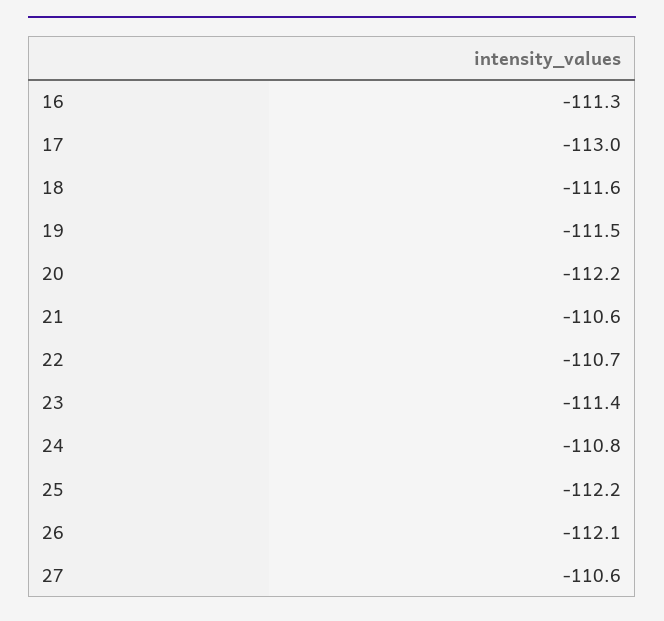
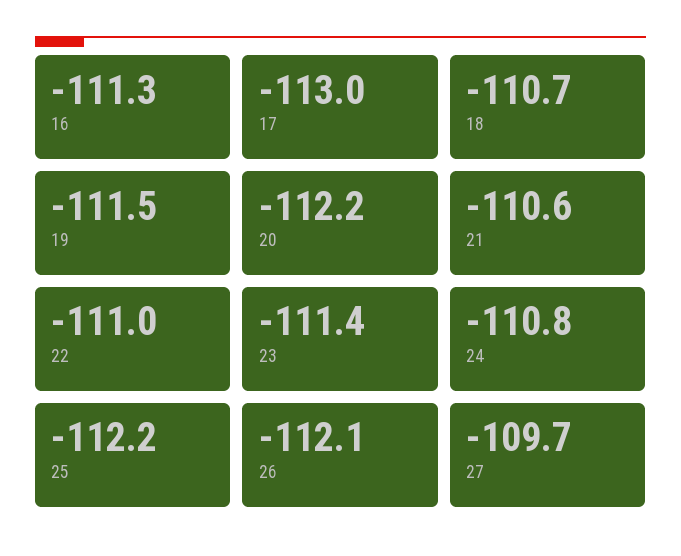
  {
    "16": -111.3,
    "17": -113,
-   "18": -111.6,
+   "18": -110.7,
    "19": -111.5,
    "20": -112.2,
    "21": -110.6,
-   "22": -110.7,
+   "22": -111,
    "23": -111.4,
    "24": -110.8,
    "25": -112.2,
    "26": -112.1,
-   "27": -110.6
+   "27": -109.7
  }

